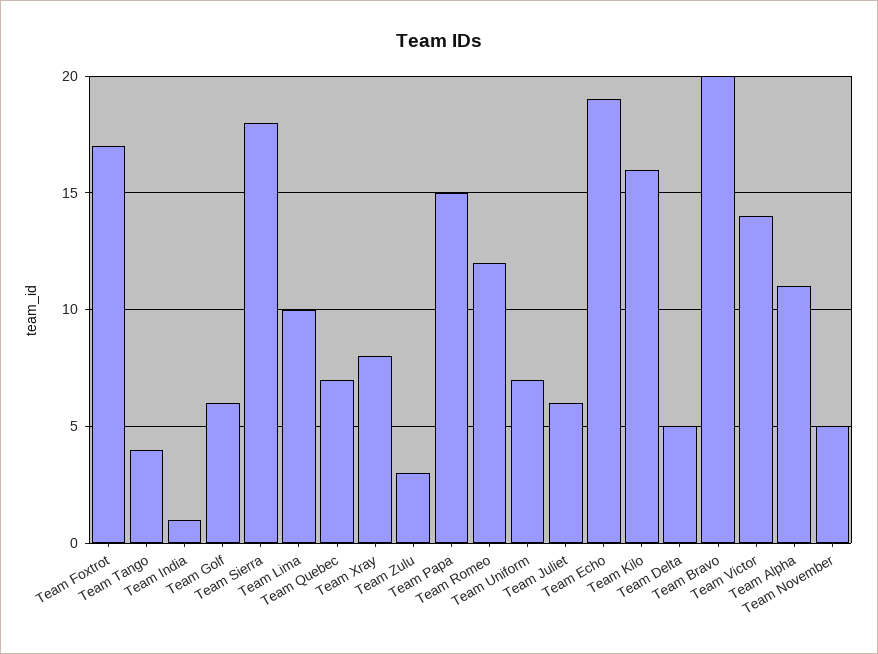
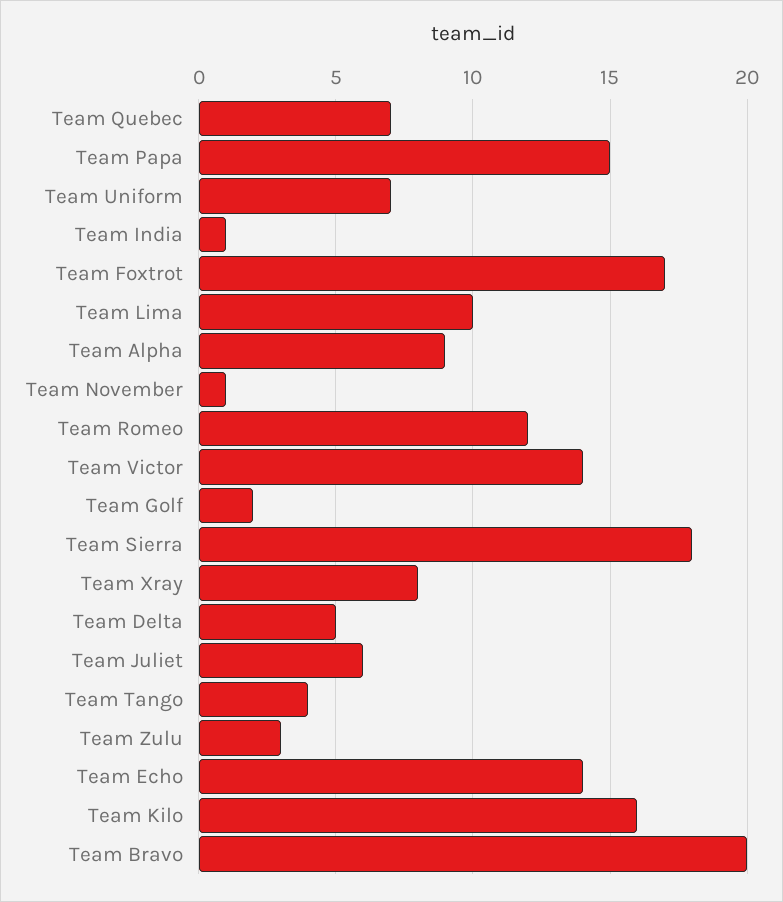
  {
    "Team Foxtrot": 17,
    "Team Tango": 4,
    "Team India": 1,
-   "Team Golf": 6,
+   "Team Golf": 2,
    "Team Sierra": 18,
    "Team Lima": 10,
    "Team Quebec": 7,
    "Team Xray": 8,
    "Team Zulu": 3,
    "Team Papa": 15,
    "Team Romeo": 12,
    "Team Uniform": 7,
    "Team Juliet": 6,
-   "Team Echo": 19,
+   "Team Echo": 14,
    "Team Kilo": 16,
    "Team Delta": 5,
    "Team Bravo": 20,
    "Team Victor": 14,
-   "Team Alpha": 11,
+   "Team Alpha": 9,
-   "Team November": 5
+   "Team November": 1
  }

